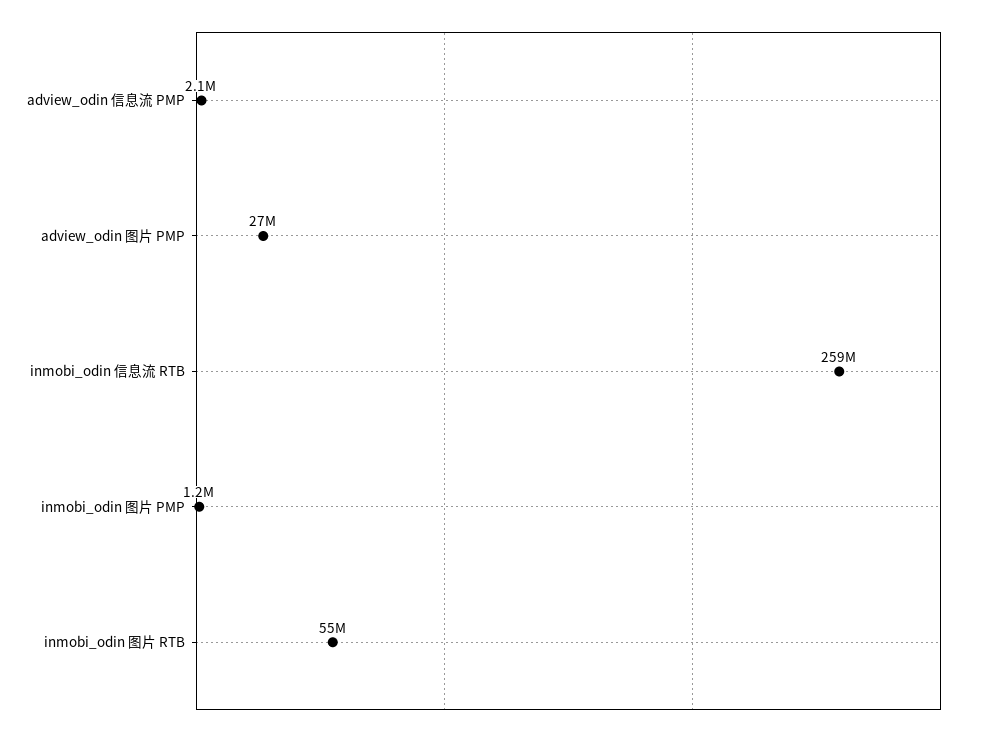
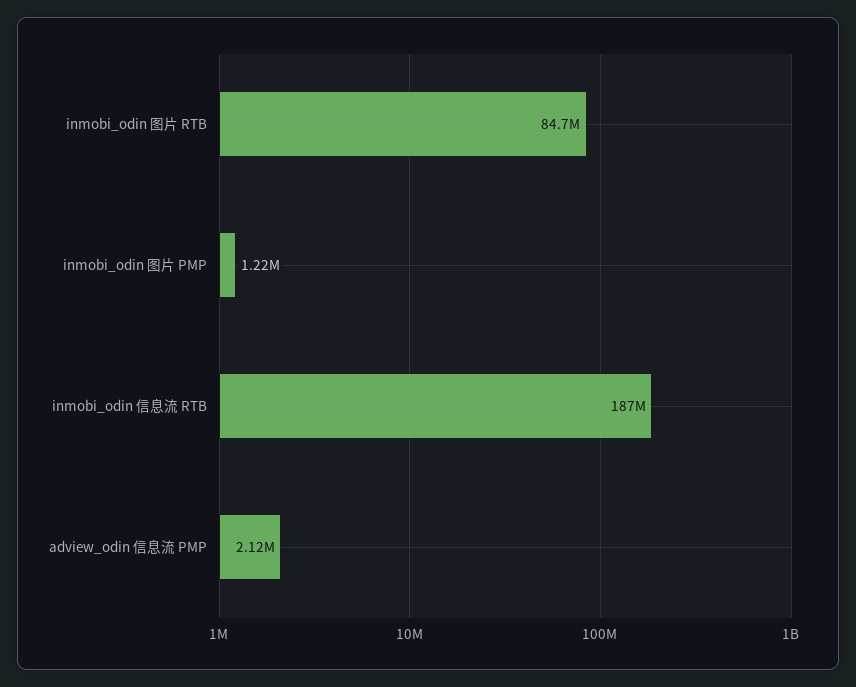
  {
    "adview_odin 信息流 PMP": 2120000,
-   "adview_odin 图片 PMP": 27000000,
-   "inmobi_odin 信息流 RTB": 259000000,
+   "inmobi_odin 信息流 RTB": 187000000,
    "inmobi_odin 图片 PMP": 1220000,
-   "inmobi_odin 图片 RTB": 55000000
+   "inmobi_odin 图片 RTB": 84700000
  }

